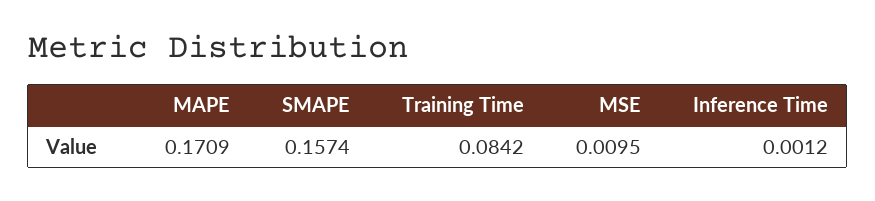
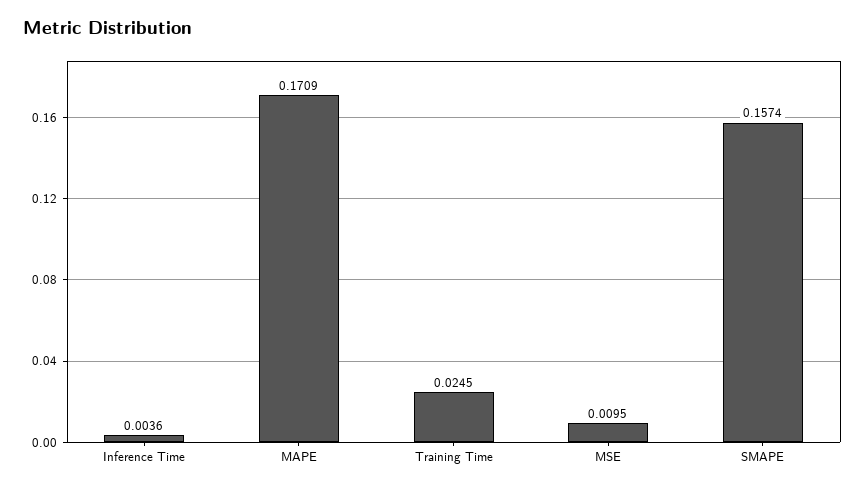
  {
    "MAPE": 0.1709,
    "SMAPE": 0.1574,
-   "Training Time": 0.0842,
+   "Training Time": 0.0245,
    "MSE": 0.0095,
-   "Inference Time": 0.0012
+   "Inference Time": 0.0036
  }

